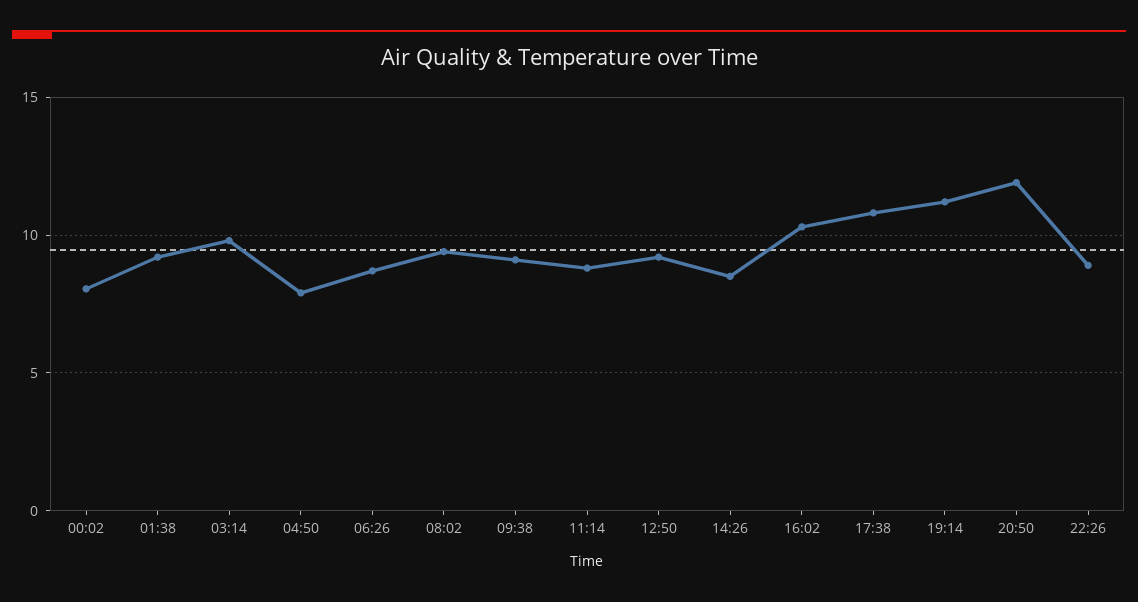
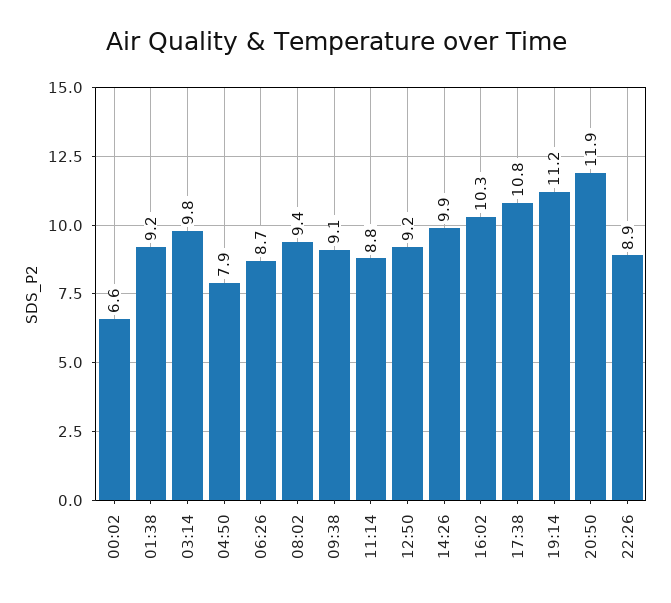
  {
-   "00:02": 8,
+   "00:02": 6.6,
    "01:38": 9.2,
    "03:14": 9.8,
    "04:50": 7.9,
    "06:26": 8.7,
    "08:02": 9.4,
    "09:38": 9.1,
    "11:14": 8.8,
    "12:50": 9.2,
-   "14:26": 8.5,
+   "14:26": 9.9,
    "16:02": 10.3,
    "17:38": 10.8,
    "19:14": 11.2,
    "20:50": 11.9,
    "22:26": 8.9
  }

